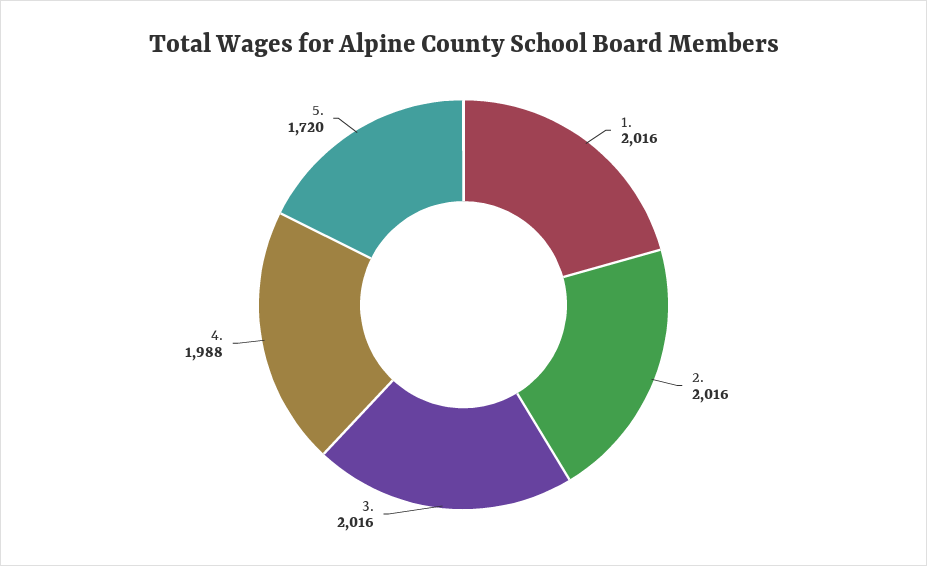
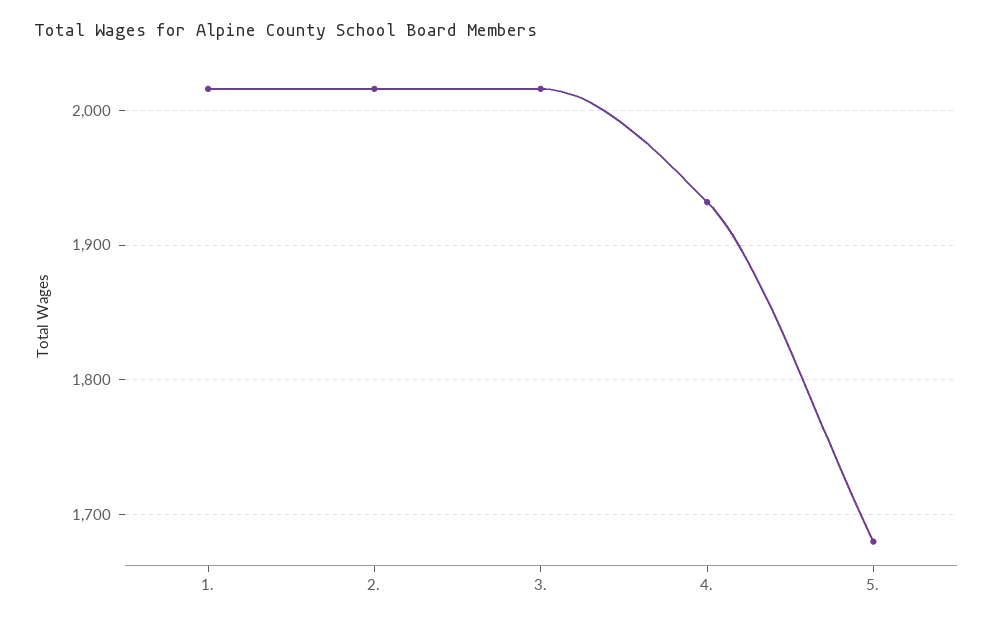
  {
    "1.": 2016,
    "2.": 2016,
    "3.": 2016,
-   "4.": 1988,
+   "4.": 1930,
-   "5.": 1720
+   "5.": 1680
  }

